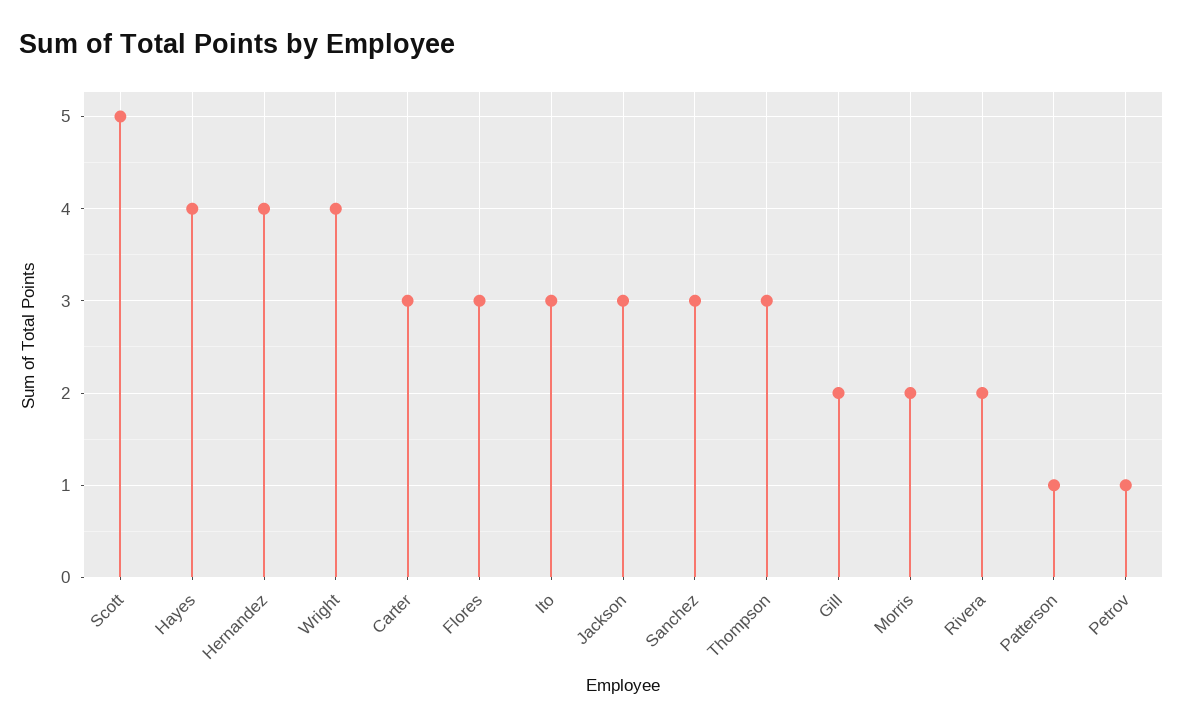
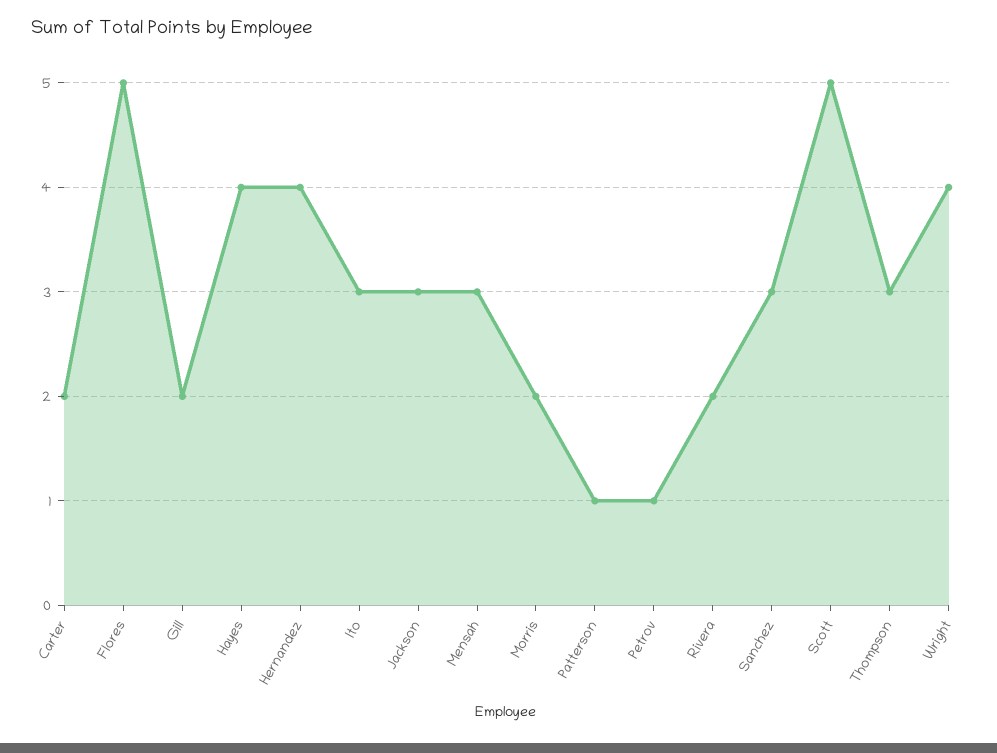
  {
    "Scott": 5,
    "Hayes": 4,
    "Hernandez": 4,
    "Wright": 4,
-   "Carter": 3,
+   "Carter": 2,
-   "Flores": 3,
+   "Flores": 5,
    "Ito": 3,
    "Jackson": 3,
    "Sanchez": 3,
    "Thompson": 3,
    "Gill": 2,
    "Morris": 2,
    "Rivera": 2,
    "Patterson": 1,
-   "Petrov": 1
+   "Petrov": 1,
+   "Mensah": 3
  }

